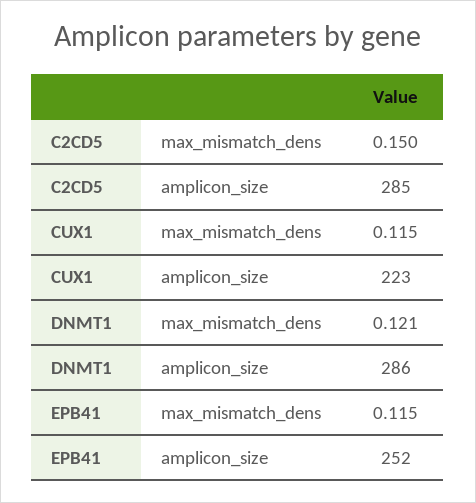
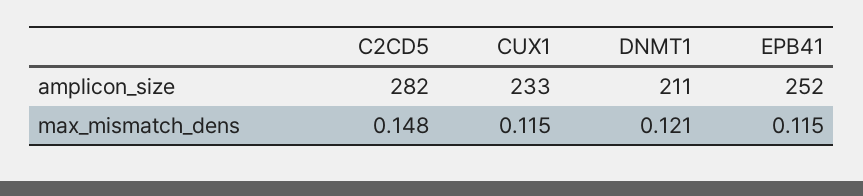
  {
    "C2CD5": {
-     "max_mismatch_dens": 0.15,
+     "max_mismatch_dens": 0.148,
-     "amplicon_size": 285
+     "amplicon_size": 282
    },
    "CUX1": {
      "max_mismatch_dens": 0.115,
-     "amplicon_size": 223
+     "amplicon_size": 233
    },
    "DNMT1": {
      "max_mismatch_dens": 0.121,
-     "amplicon_size": 286
+     "amplicon_size": 211
    },
    "EPB41": {
      "max_mismatch_dens": 0.115,
      "amplicon_size": 252
    }
  }

